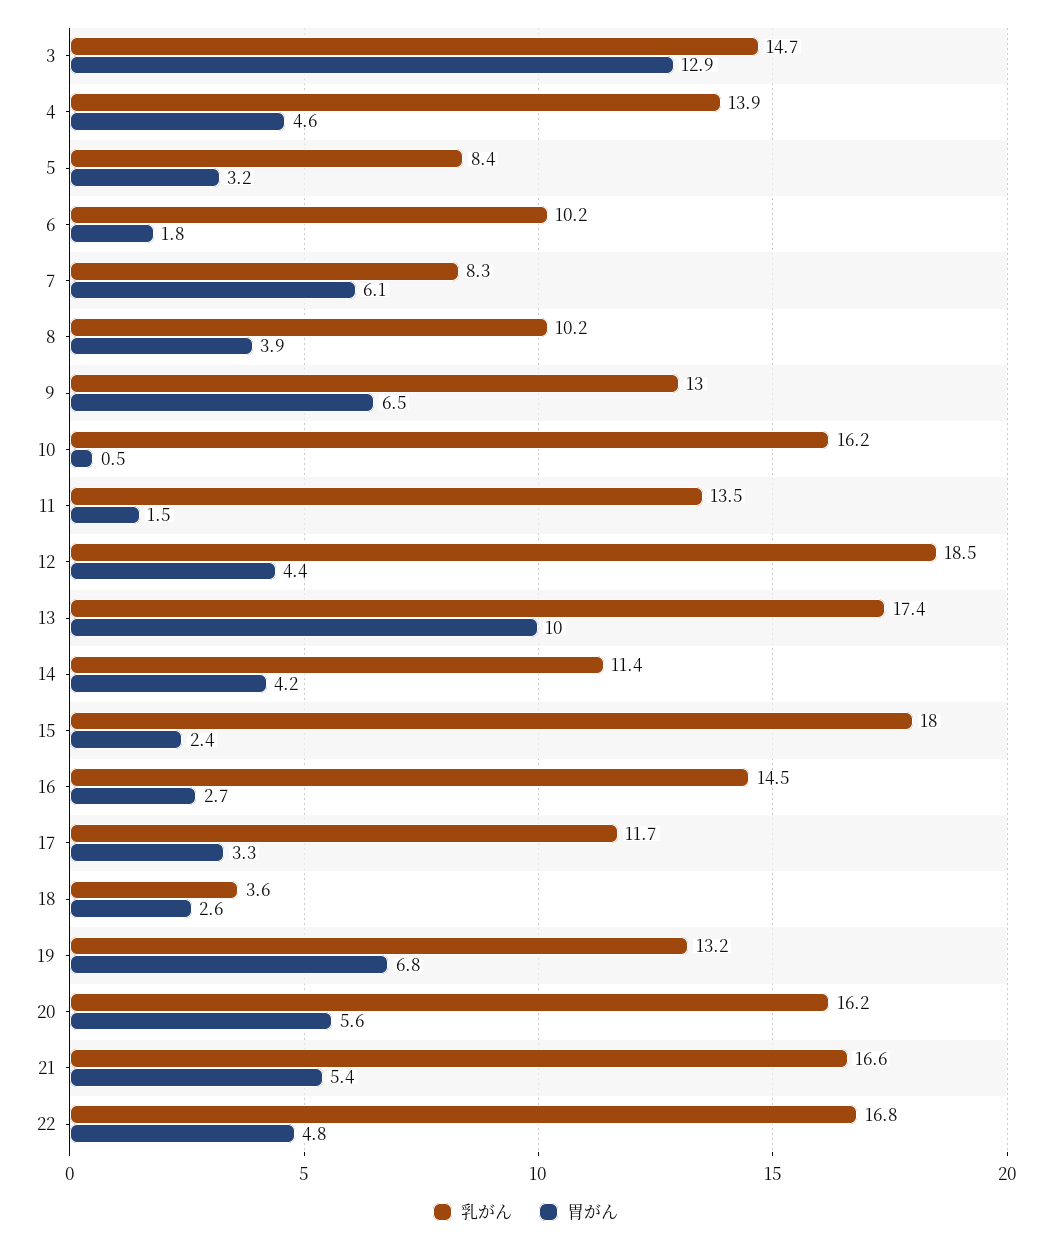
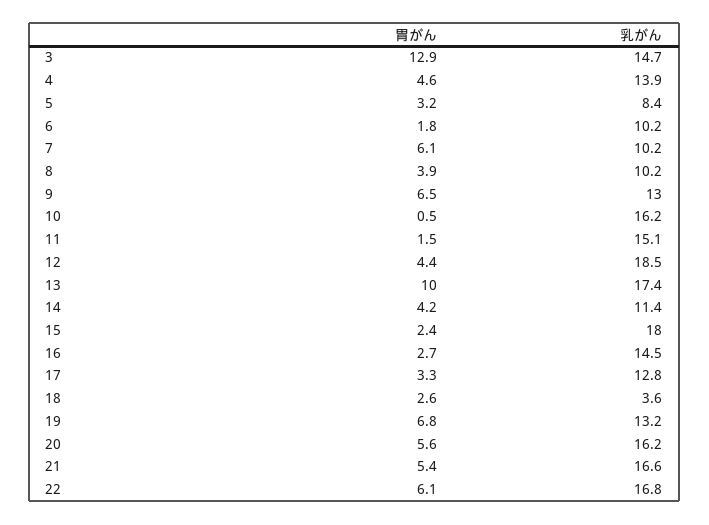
  {
    "乳がん": {
      "3": 14.7,
      "4": 13.9,
      "5": 8.4,
      "6": 10.2,
-     "7": 8.3,
+     "7": 10.2,
      "8": 10.2,
      "9": 13,
      "10": 16.2,
-     "11": 13.5,
+     "11": 15.1,
      "12": 18.5,
      "13": 17.4,
      "14": 11.4,
      "15": 18,
      "16": 14.5,
-     "17": 11.7,
+     "17": 12.8,
      "18": 3.6,
      "19": 13.2,
      "20": 16.2,
      "21": 16.6,
      "22": 16.8
    },
    "胃がん": {
      "3": 12.9,
      "4": 4.6,
      "5": 3.2,
      "6": 1.8,
      "7": 6.1,
      "8": 3.9,
      "9": 6.5,
      "10": 0.5,
      "11": 1.5,
      "12": 4.4,
      "13": 10,
      "14": 4.2,
      "15": 2.4,
      "16": 2.7,
      "17": 3.3,
      "18": 2.6,
      "19": 6.8,
      "20": 5.6,
      "21": 5.4,
-     "22": 4.8
+     "22": 6.1
    }
  }

